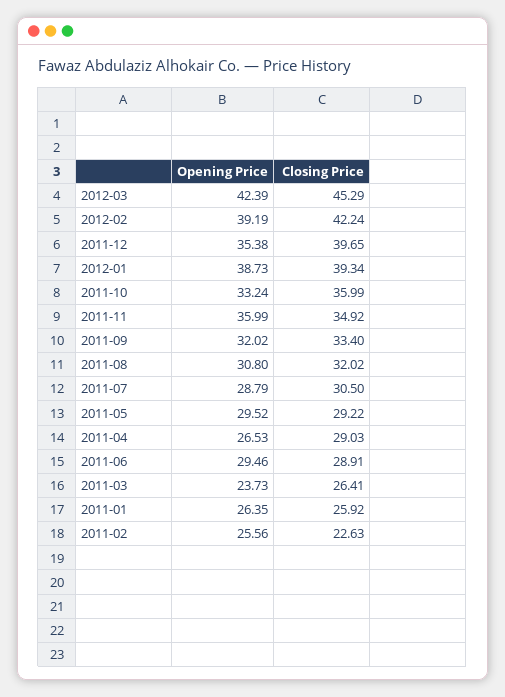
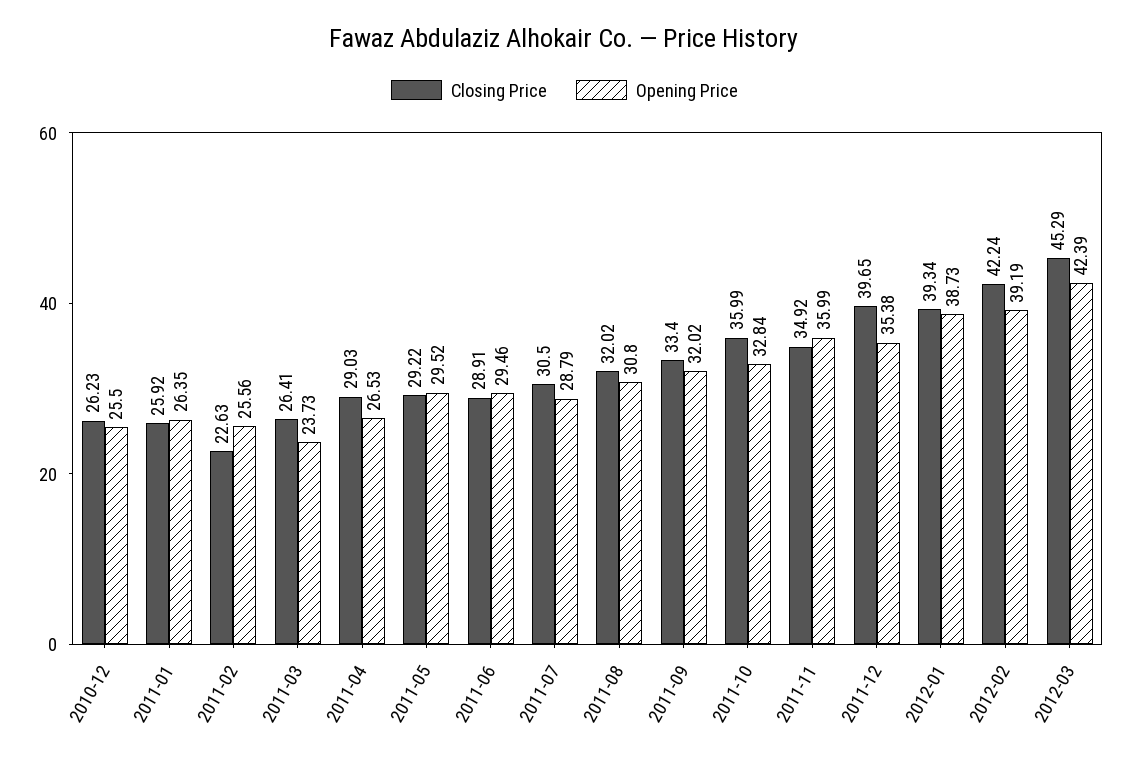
  {
    "Opening Price": {
      "2012-03": 42.39,
      "2012-02": 39.19,
      "2011-12": 35.38,
      "2012-01": 38.73,
-     "2011-10": 33.24,
+     "2011-10": 32.84,
      "2011-11": 35.99,
      "2011-09": 32.02,
      "2011-08": 30.8,
      "2011-07": 28.79,
      "2011-05": 29.52,
      "2011-04": 26.53,
      "2011-06": 29.46,
      "2011-03": 23.73,
      "2011-01": 26.35,
-     "2011-02": 25.56
+     "2011-02": 25.56,
+     "2010-12": 25.5
    },
    "Closing Price": {
      "2012-03": 45.29,
      "2012-02": 42.24,
      "2011-12": 39.65,
      "2012-01": 39.34,
      "2011-10": 35.99,
      "2011-11": 34.92,
      "2011-09": 33.4,
      "2011-08": 32.02,
      "2011-07": 30.5,
      "2011-05": 29.22,
      "2011-04": 29.03,
      "2011-06": 28.91,
      "2011-03": 26.41,
      "2011-01": 25.92,
-     "2011-02": 22.63
+     "2011-02": 22.63,
+     "2010-12": 26.23
    }
  }

